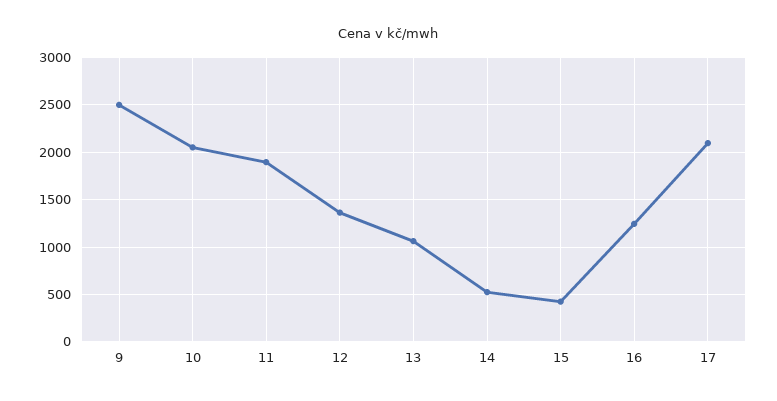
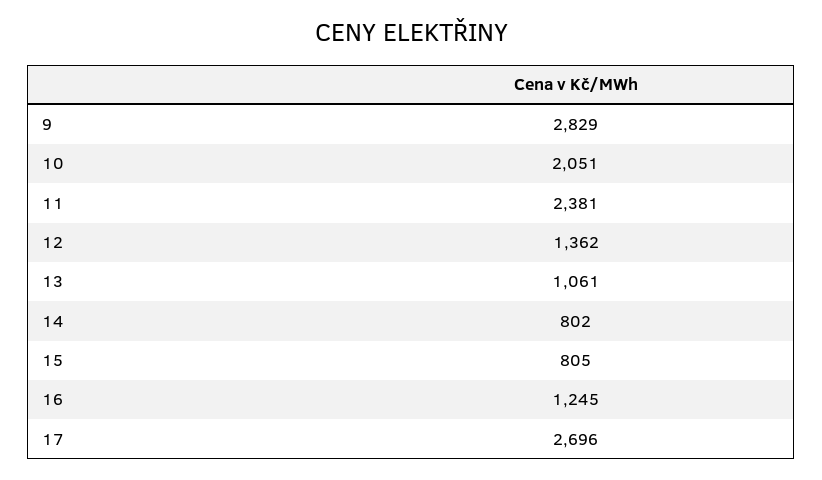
  {
-   "9": 2500,
+   "9": 2829,
    "10": 2051,
-   "11": 1900,
+   "11": 2381,
    "12": 1362,
    "13": 1061,
-   "14": 500,
+   "14": 802,
-   "15": 400,
+   "15": 805,
    "16": 1245,
-   "17": 2100
+   "17": 2696
  }

